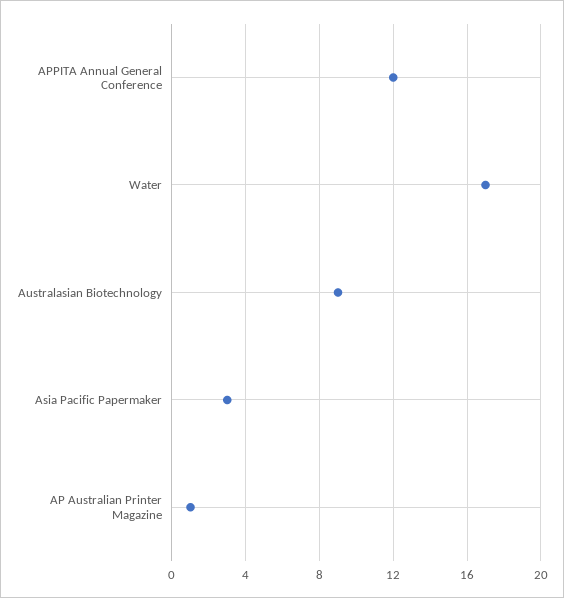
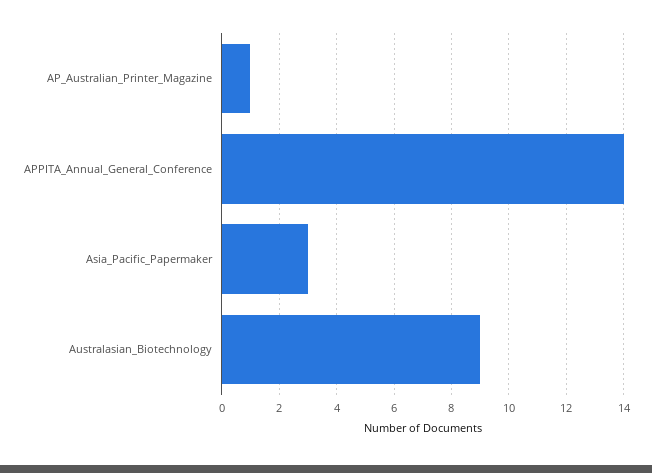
  {
-   "APPITA Annual General Conference": 12,
+   "APPITA Annual General Conference": 14,
-   "Water": 17,
    "Australasian Biotechnology": 9,
    "Asia Pacific Papermaker": 3,
    "AP Australian Printer Magazine": 1
  }

